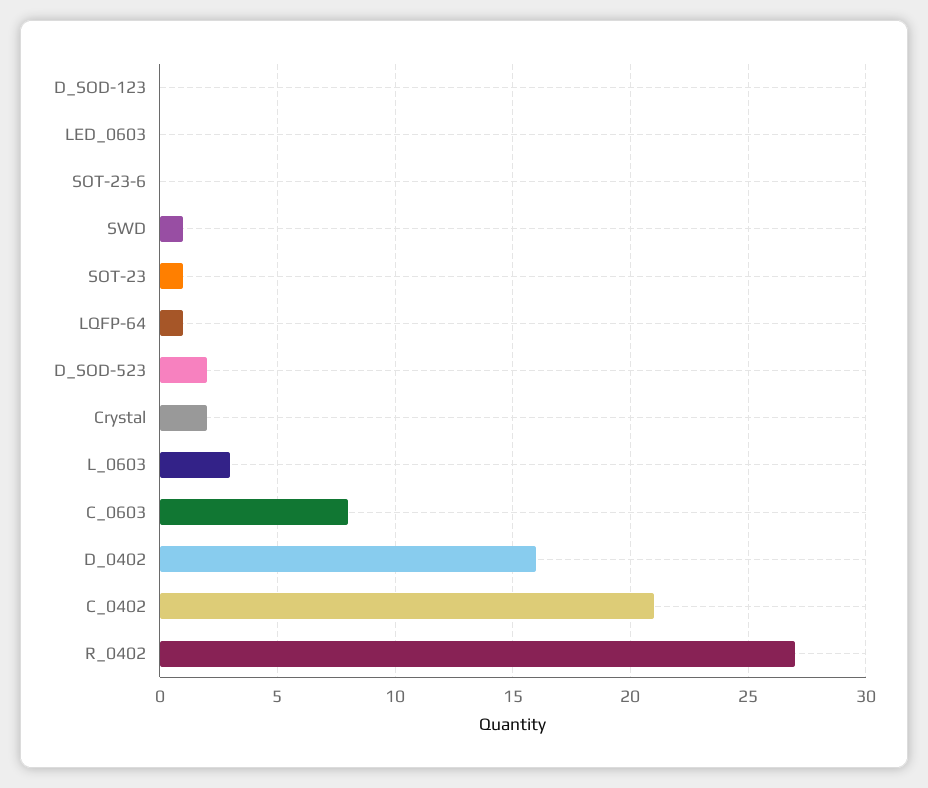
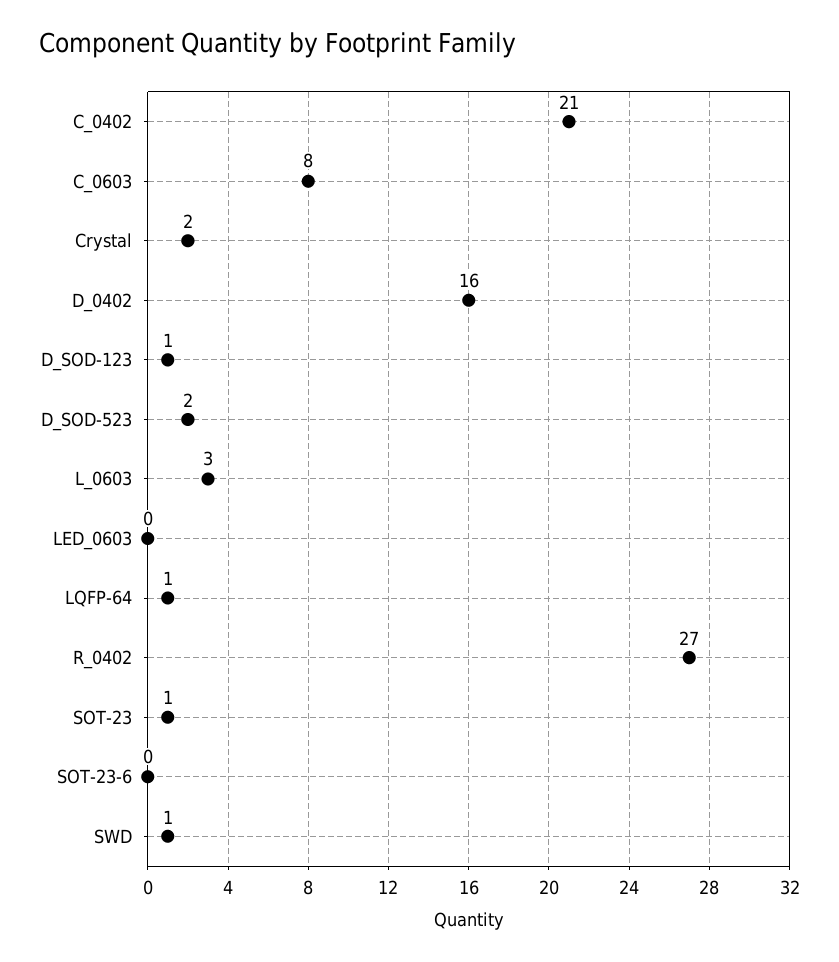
  {
-   "D_SOD-123": 0,
+   "D_SOD-123": 1,
    "LED_0603": 0,
    "SOT-23-6": 0,
    "SWD": 1,
    "SOT-23": 1,
    "LQFP-64": 1,
    "D_SOD-523": 2,
    "Crystal": 2,
    "L_0603": 3,
    "C_0603": 8,
    "D_0402": 16,
    "C_0402": 21,
    "R_0402": 27
  }

